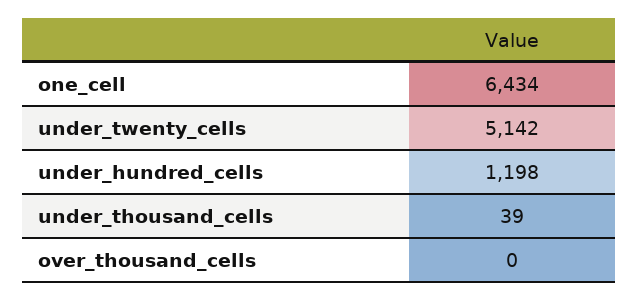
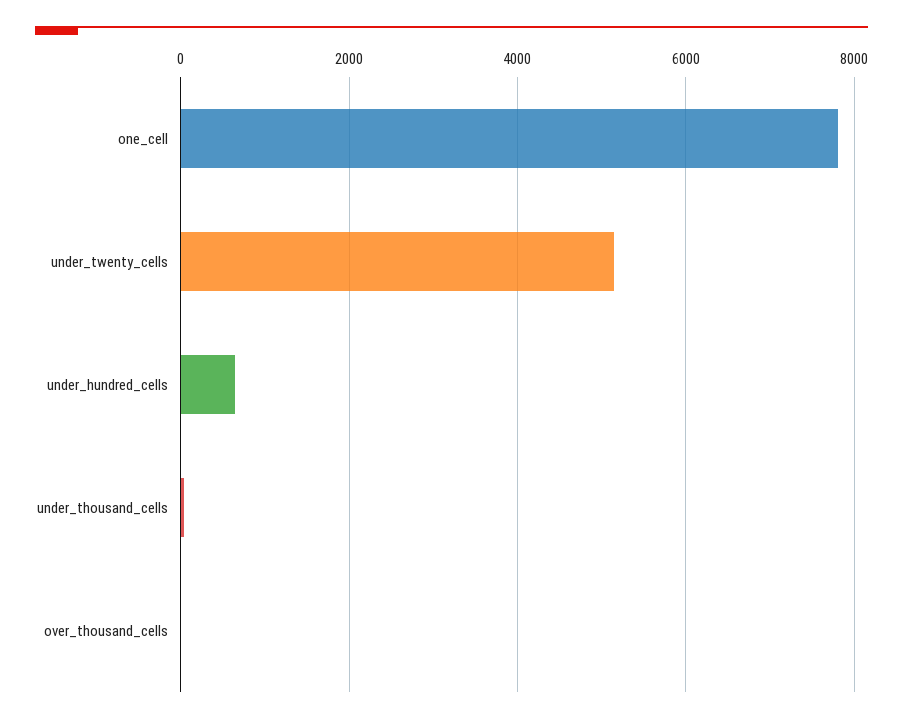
  {
-   "one_cell": 6434,
+   "one_cell": 7800,
    "under_twenty_cells": 5142,
-   "under_hundred_cells": 1198,
+   "under_hundred_cells": 600,
    "under_thousand_cells": 39,
    "over_thousand_cells": 0
  }

